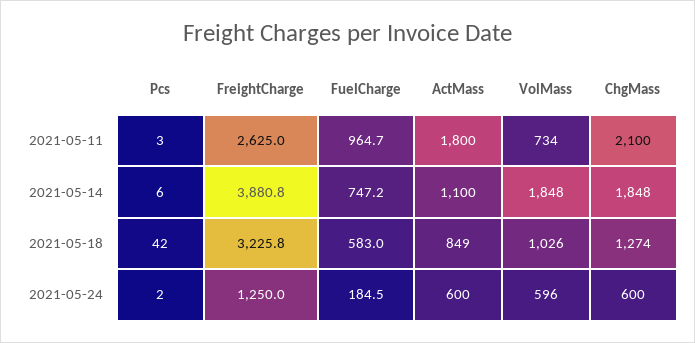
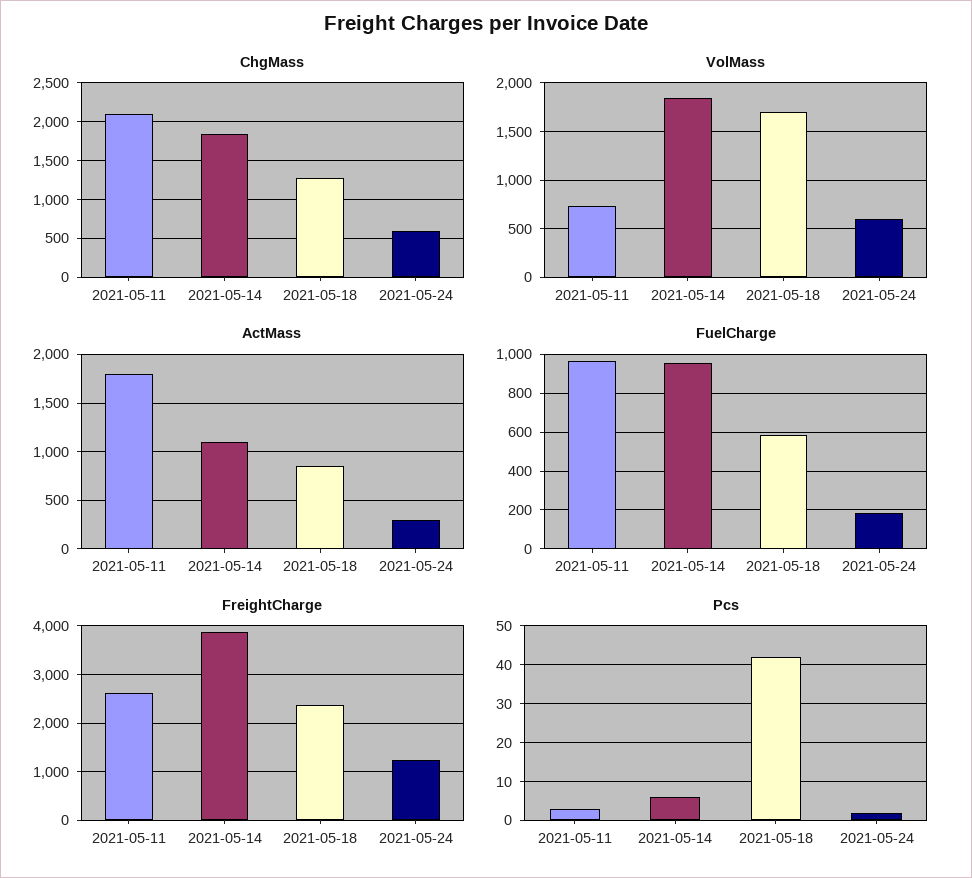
  {
    "Pcs": {
      "2021-05-11": 3,
      "2021-05-14": 6,
      "2021-05-18": 42,
      "2021-05-24": 2
    },
    "FreightCharge": {
      "2021-05-11": 2625,
      "2021-05-14": 3880.8,
-     "2021-05-18": 3225.8,
+     "2021-05-18": 2400,
      "2021-05-24": 1250
    },
    "FuelCharge": {
      "2021-05-11": 964.7,
-     "2021-05-14": 747.2,
+     "2021-05-14": 950,
      "2021-05-18": 583,
      "2021-05-24": 184.5
    },
    "ActMass": {
      "2021-05-11": 1800,
      "2021-05-14": 1100,
      "2021-05-18": 849,
-     "2021-05-24": 600
+     "2021-05-24": 300
    },
    "VolMass": {
      "2021-05-11": 734,
      "2021-05-14": 1848,
-     "2021-05-18": 1026,
+     "2021-05-18": 1700,
      "2021-05-24": 596
    },
    "ChgMass": {
      "2021-05-11": 2100,
      "2021-05-14": 1848,
      "2021-05-18": 1274,
      "2021-05-24": 600
    }
  }

